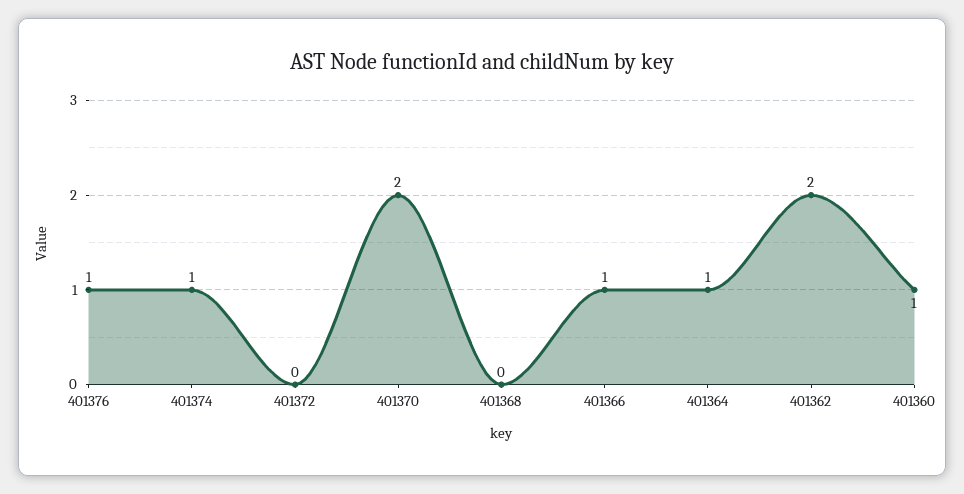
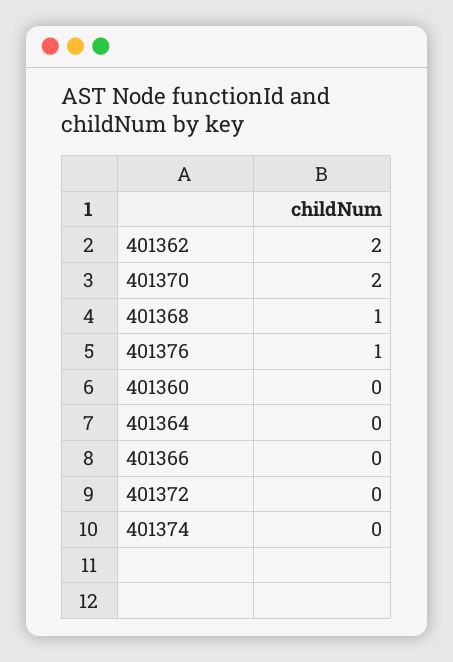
  {
    "401376": 1,
-   "401374": 1,
+   "401374": 0,
    "401372": 0,
    "401370": 2,
-   "401368": 0,
+   "401368": 1,
-   "401366": 1,
+   "401366": 0,
-   "401364": 1,
+   "401364": 0,
    "401362": 2,
-   "401360": 1
+   "401360": 0
  }

